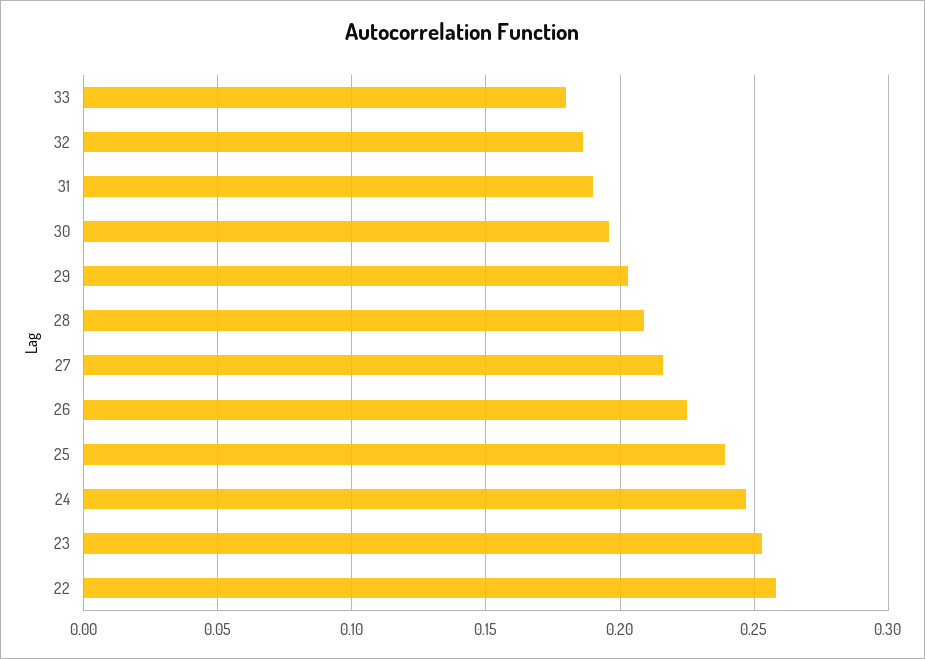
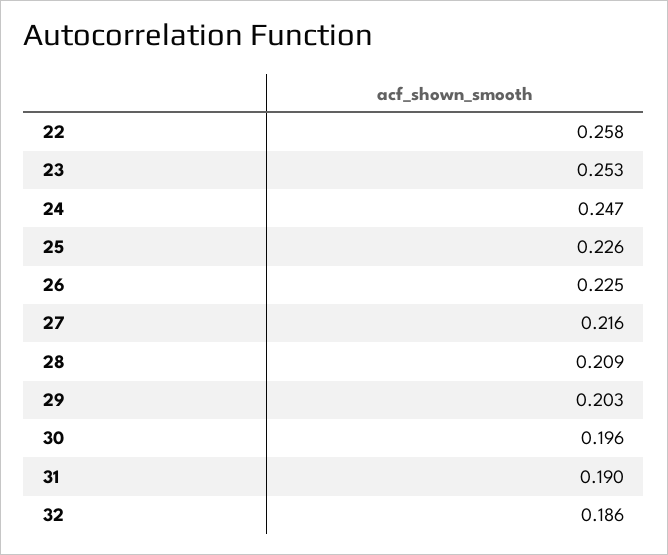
  {
-   "33": 0.18,
    "32": 0.186,
    "31": 0.19,
    "30": 0.196,
    "29": 0.203,
    "28": 0.209,
    "27": 0.216,
    "26": 0.225,
-   "25": 0.24,
+   "25": 0.226,
    "24": 0.247,
    "23": 0.253,
    "22": 0.258
  }

